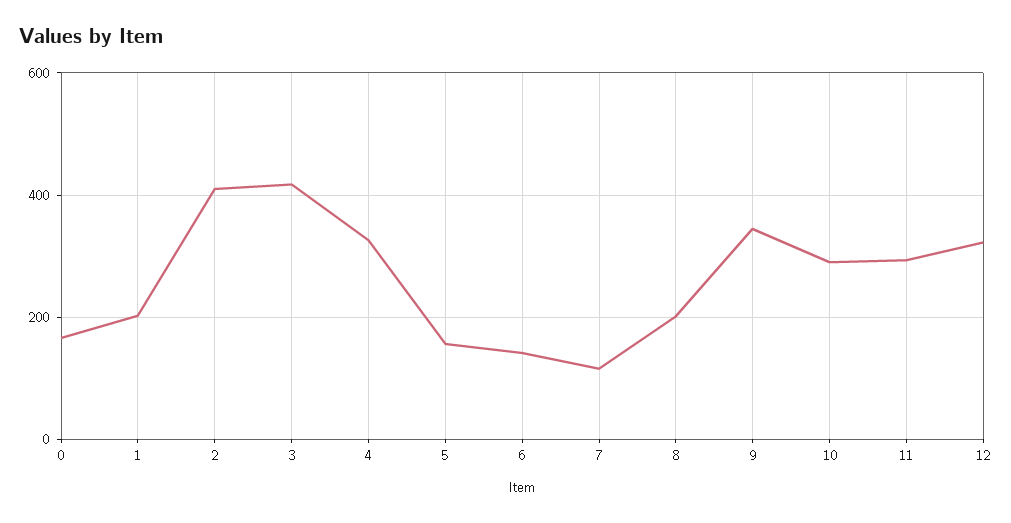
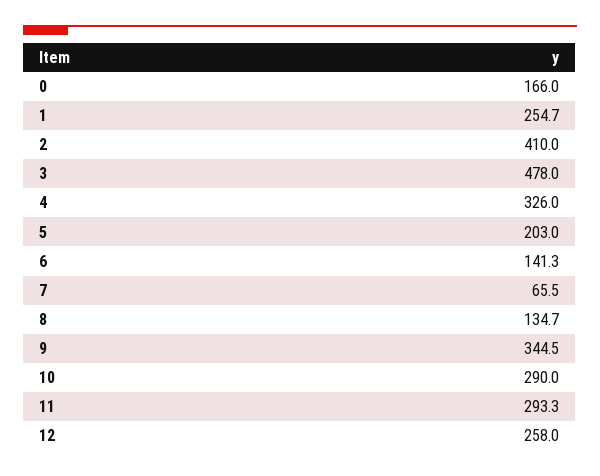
  {
    "0": 166,
-   "1": 200,
+   "1": 254.7,
    "2": 410,
-   "3": 420,
+   "3": 478,
    "4": 326,
-   "5": 160,
+   "5": 203,
    "6": 141.3,
-   "7": 120,
+   "7": 65.5,
-   "8": 200,
+   "8": 134.7,
    "9": 344.5,
    "10": 290,
    "11": 293.3,
-   "12": 320
+   "12": 258
  }

